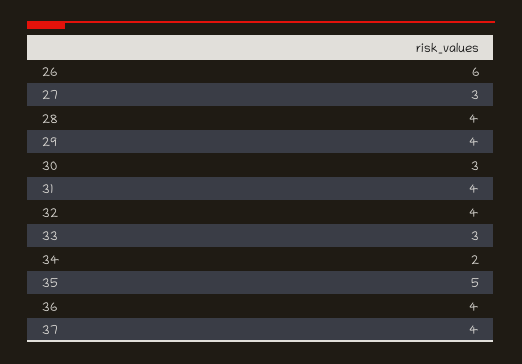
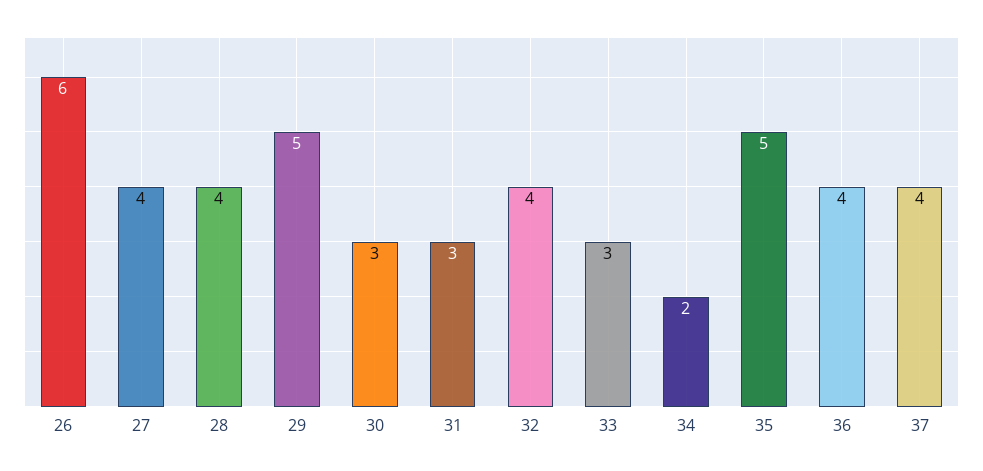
  {
    "26": 6,
-   "27": 3,
+   "27": 4,
    "28": 4,
-   "29": 4,
+   "29": 5,
    "30": 3,
-   "31": 4,
+   "31": 3,
    "32": 4,
    "33": 3,
    "34": 2,
    "35": 5,
    "36": 4,
    "37": 4
  }

